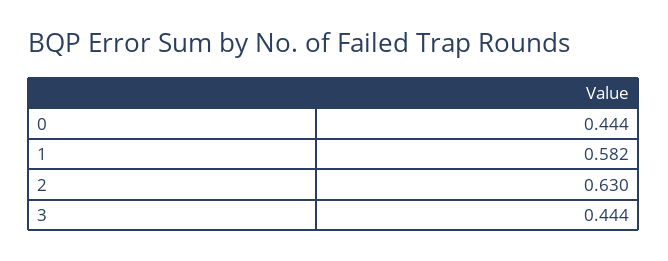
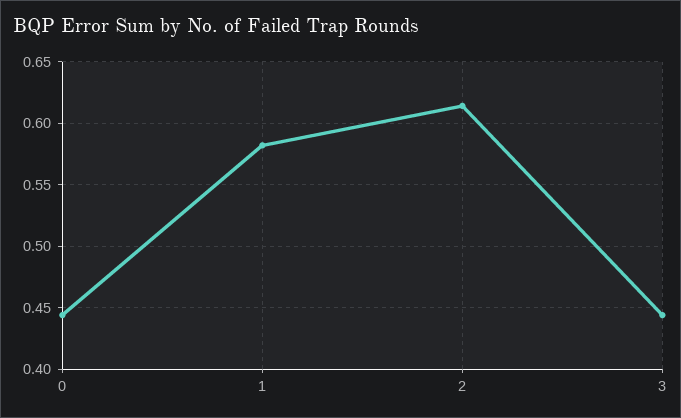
  {
    "0": 0.444,
    "1": 0.582,
-   "2": 0.63,
+   "2": 0.615,
    "3": 0.444
  }

